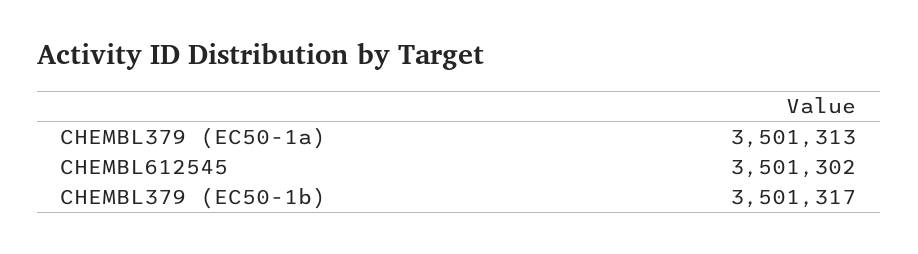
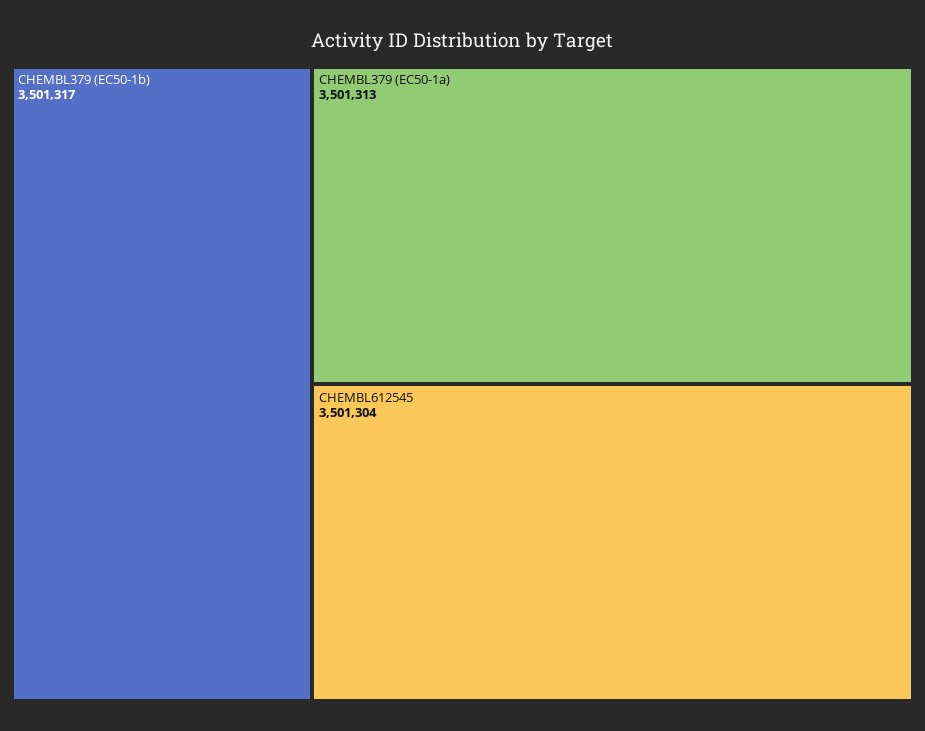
  {
    "CHEMBL379 (EC50-1a)": 3501313,
-   "CHEMBL612545": 3501302,
+   "CHEMBL612545": 3501304,
    "CHEMBL379 (EC50-1b)": 3501317
  }

